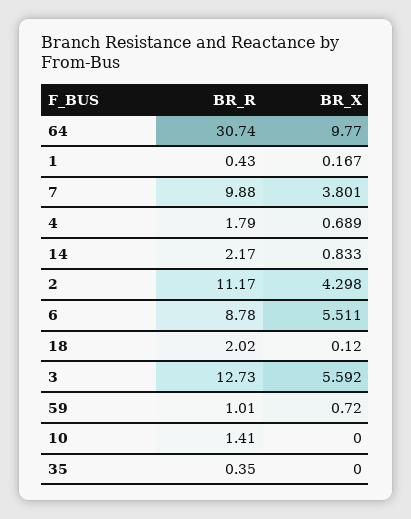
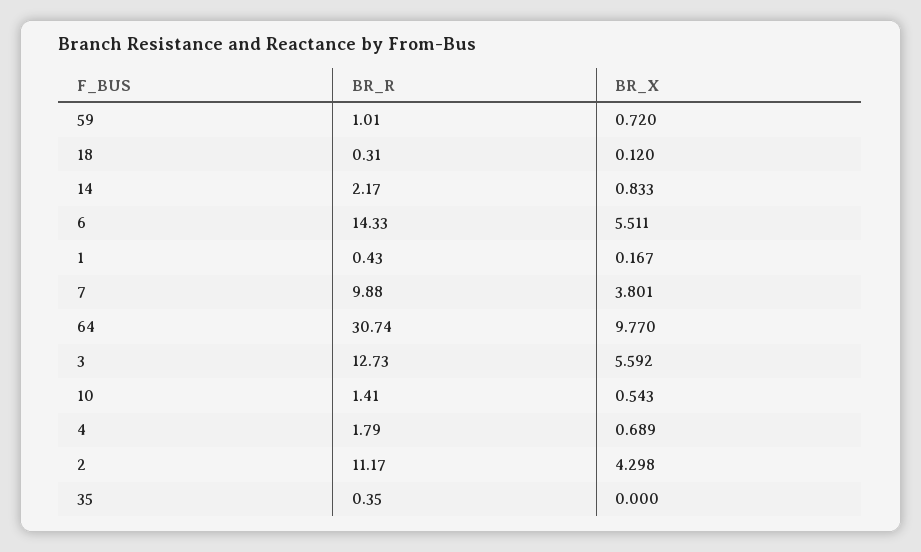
  {
    "BR_R": {
      "64": 30.74,
      "1": 0.43,
      "7": 9.88,
      "4": 1.79,
      "14": 2.17,
      "2": 11.17,
-     "6": 8.78,
+     "6": 14.33,
-     "18": 2.02,
+     "18": 0.31,
      "3": 12.73,
      "59": 1.01,
      "10": 1.41,
      "35": 0.35
    },
    "BR_X": {
      "64": 9.77,
      "1": 0.167,
      "7": 3.801,
      "4": 0.689,
      "14": 0.833,
      "2": 4.298,
      "6": 5.511,
      "18": 0.12,
      "3": 5.592,
      "59": 0.72,
-     "10": 0,
+     "10": 0.543,
      "35": 0
    }
  }

